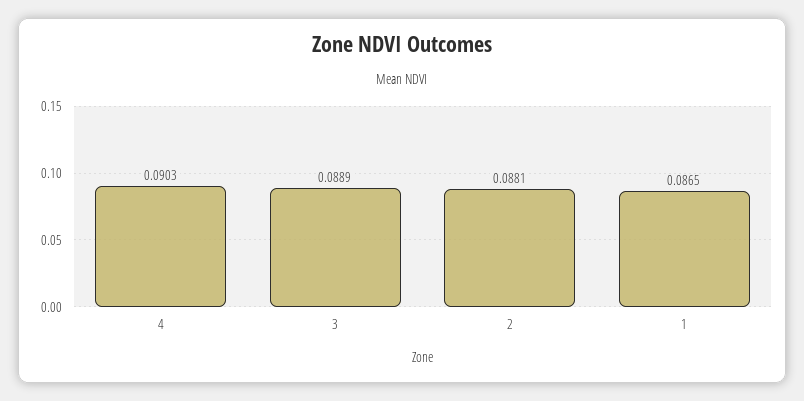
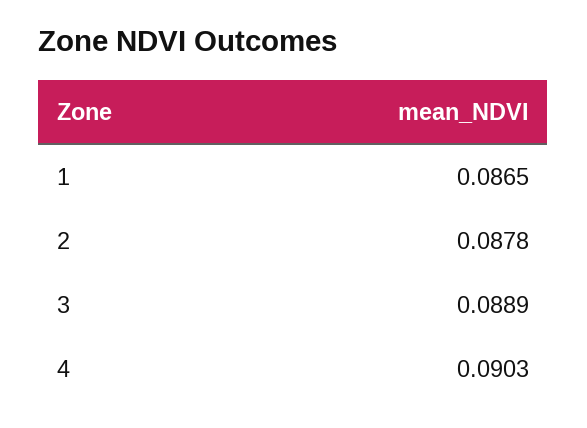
  {
    "4": 0.0903,
    "3": 0.0889,
-   "2": 0.0881,
+   "2": 0.0878,
    "1": 0.0865
  }

